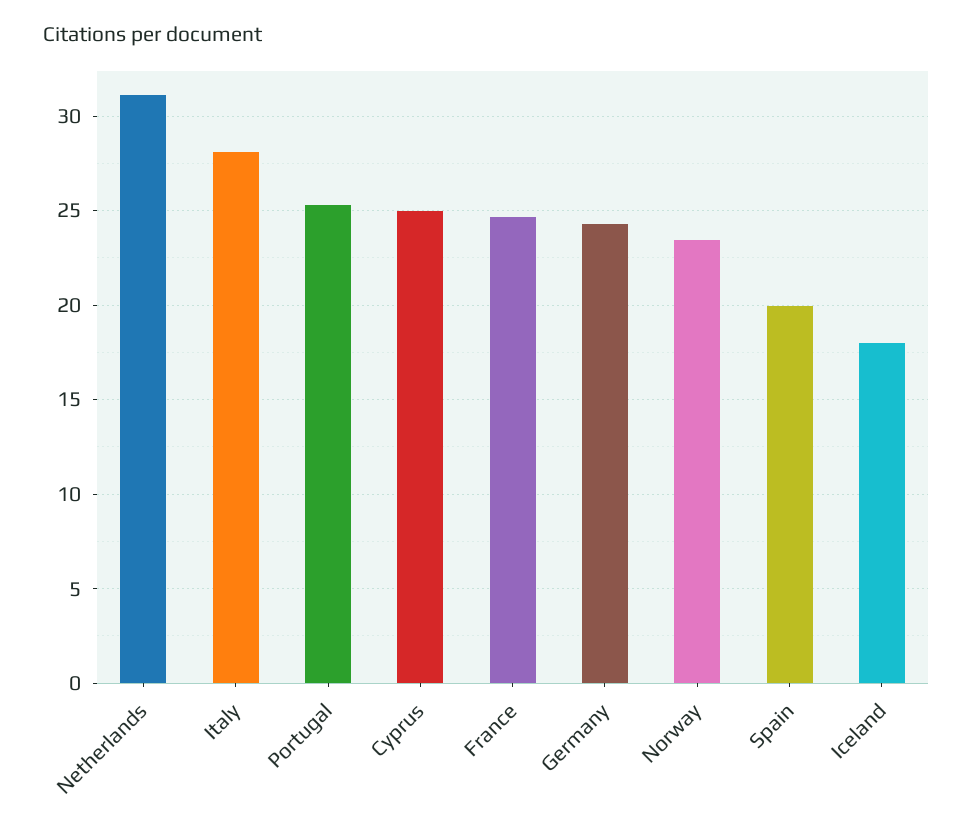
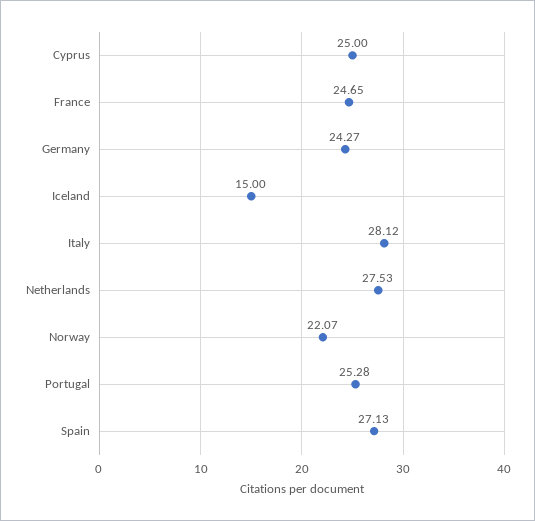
  {
-   "Netherlands": 31,
+   "Netherlands": 27.53,
    "Italy": 28.12,
    "Portugal": 25.28,
    "Cyprus": 25,
    "France": 24.65,
    "Germany": 24.27,
-   "Norway": 23.5,
+   "Norway": 22.07,
-   "Spain": 20,
+   "Spain": 27.13,
-   "Iceland": 18
+   "Iceland": 15
  }

